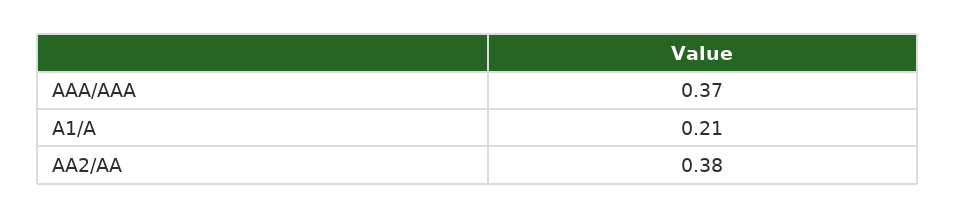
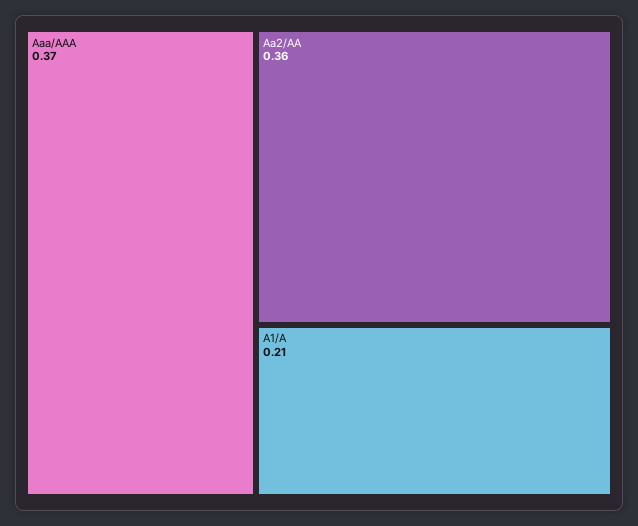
  {
    "AAA/AAA": 0.37,
    "A1/A": 0.21,
-   "AA2/AA": 0.38
+   "AA2/AA": 0.36
  }

